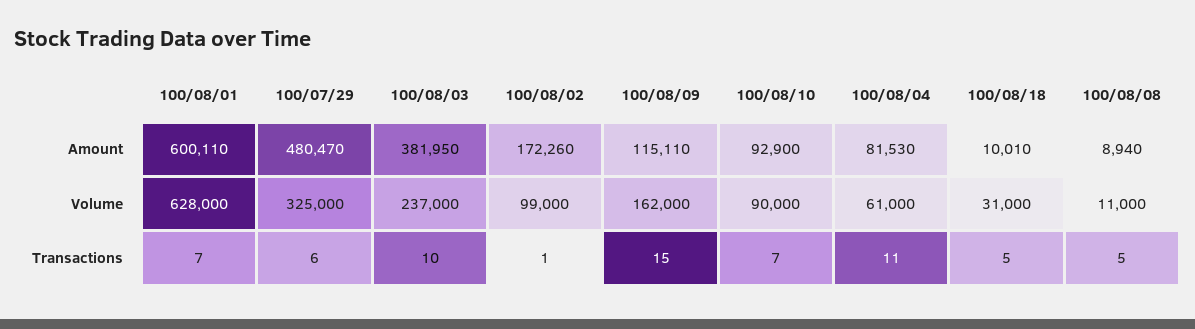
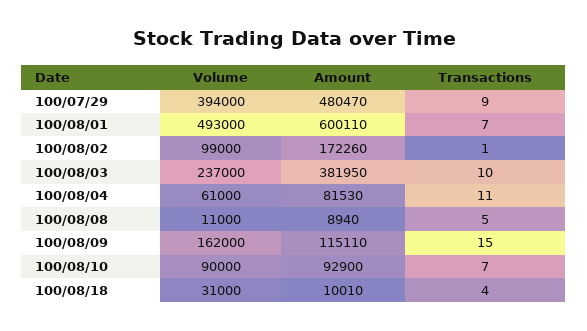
  {
    "100/08/01": {
      "Amount": 600110,
-     "Volume": 628000,
+     "Volume": 493000,
      "Transactions": 7
    },
    "100/07/29": {
      "Amount": 480470,
-     "Volume": 325000,
+     "Volume": 394000,
-     "Transactions": 6
+     "Transactions": 9
    },
    "100/08/03": {
      "Amount": 381950,
      "Volume": 237000,
      "Transactions": 10
    },
    "100/08/02": {
      "Amount": 172260,
      "Volume": 99000,
      "Transactions": 1
    },
    "100/08/09": {
      "Amount": 115110,
      "Volume": 162000,
      "Transactions": 15
    },
    "100/08/10": {
      "Amount": 92900,
      "Volume": 90000,
      "Transactions": 7
    },
    "100/08/04": {
      "Amount": 81530,
      "Volume": 61000,
      "Transactions": 11
    },
    "100/08/18": {
      "Amount": 10010,
      "Volume": 31000,
-     "Transactions": 5
+     "Transactions": 4
    },
    "100/08/08": {
      "Amount": 8940,
      "Volume": 11000,
      "Transactions": 5
    }
  }

